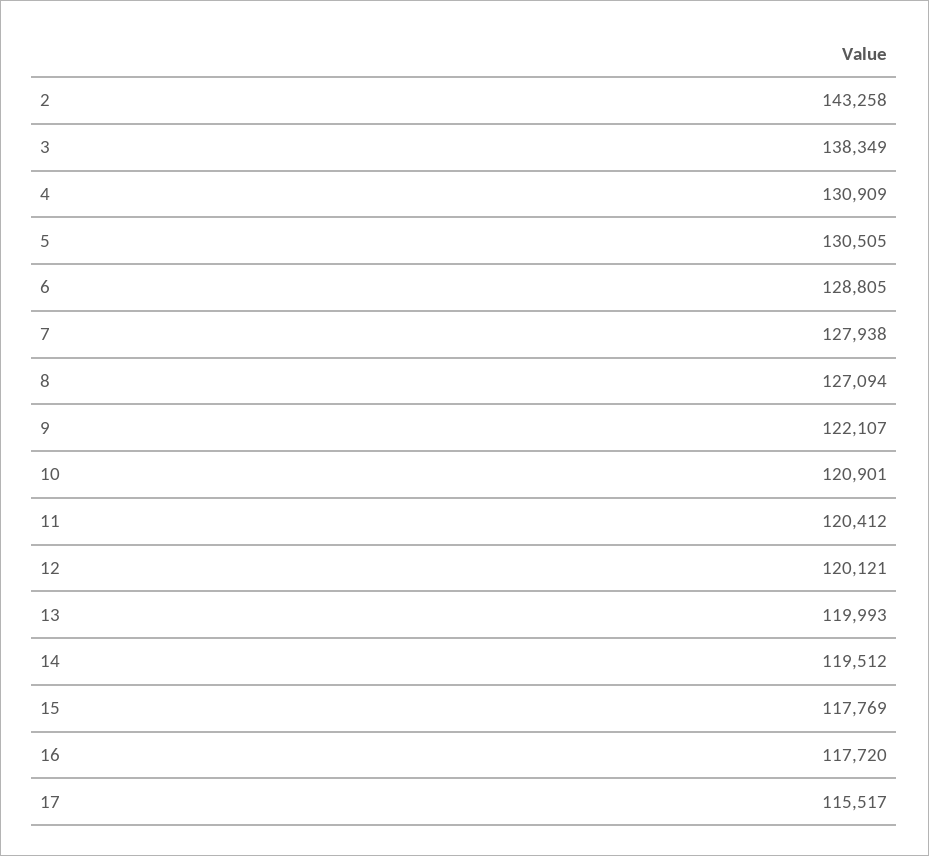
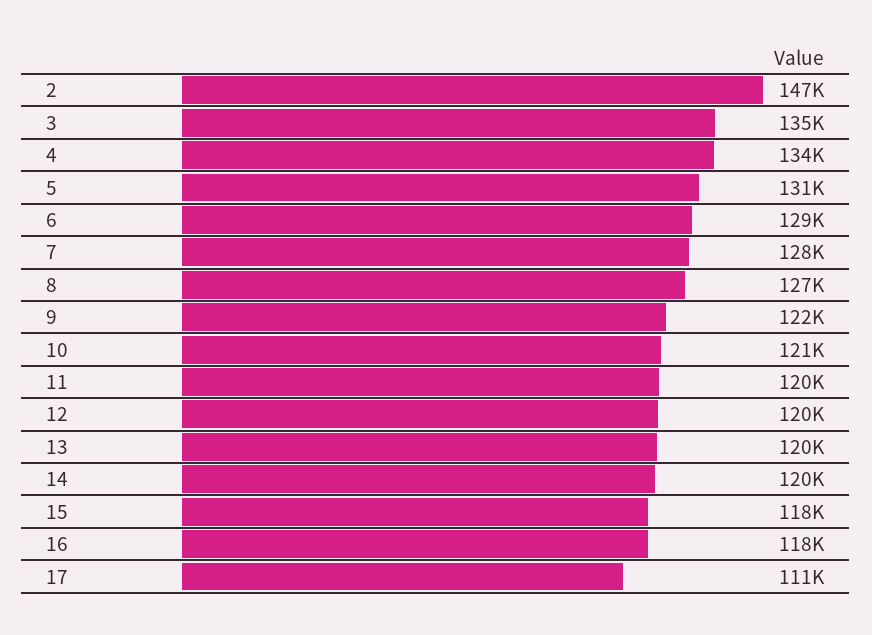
  {
-   "2": 143258,
+   "2": 147000,
-   "3": 138349,
+   "3": 135000,
-   "4": 130909,
+   "4": 134000,
    "5": 130505,
    "6": 128805,
    "7": 127938,
    "8": 127094,
    "9": 122107,
    "10": 120901,
    "11": 120412,
    "12": 120121,
    "13": 119993,
    "14": 119512,
    "15": 117769,
    "16": 117720,
-   "17": 115517
+   "17": 111000
  }

